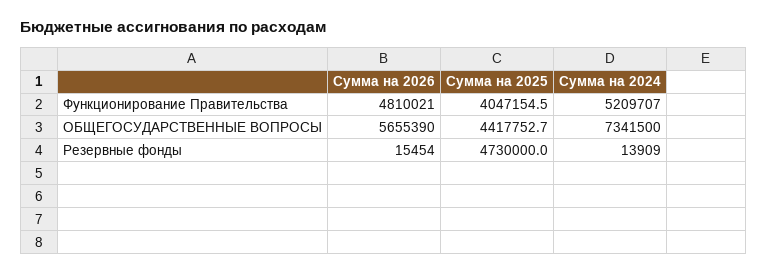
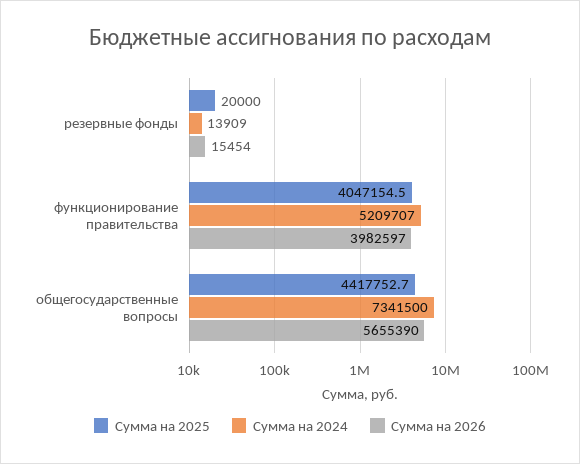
  {
    "Сумма на 2026": {
-     "Функционирование Правительства": 4810021,
+     "Функционирование Правительства": 3982597,
      "ОБЩЕГОСУДАРСТВЕННЫЕ ВОПРОСЫ": 5655390,
      "Резервные фонды": 15454
    },
    "Сумма на 2025": {
      "Функционирование Правительства": 4047154.5,
      "ОБЩЕГОСУДАРСТВЕННЫЕ ВОПРОСЫ": 4417752.7,
-     "Резервные фонды": 4730000
+     "Резервные фонды": 20000
    },
    "Сумма на 2024": {
      "Функционирование Правительства": 5209707,
      "ОБЩЕГОСУДАРСТВЕННЫЕ ВОПРОСЫ": 7341500,
      "Резервные фонды": 13909
    }
  }

